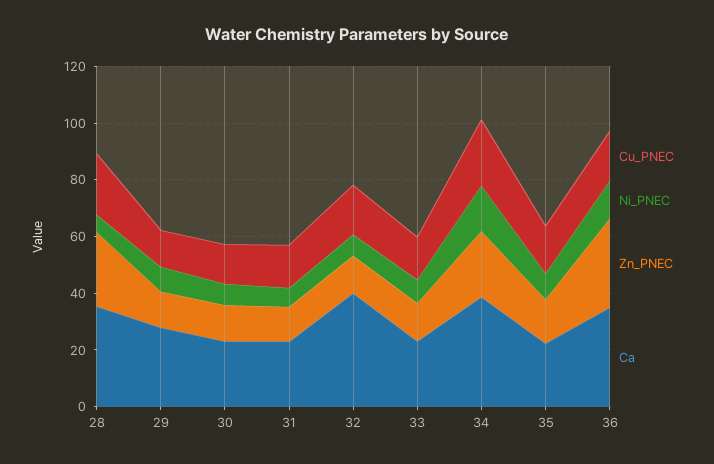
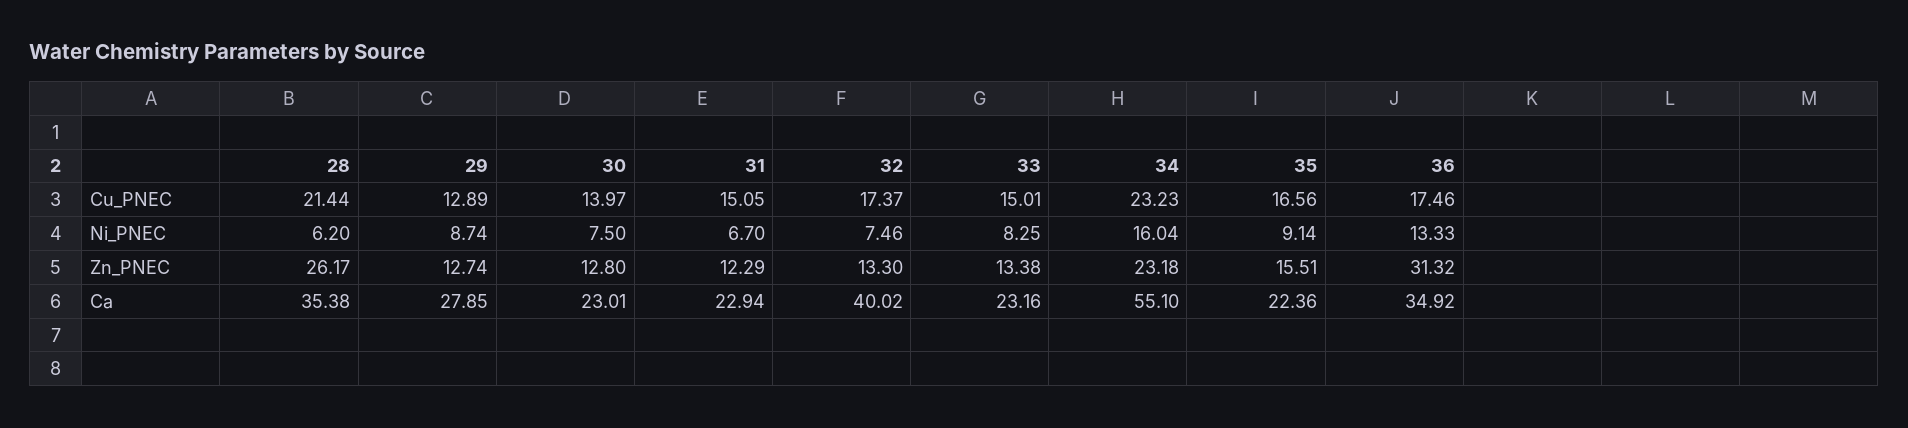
  {
    "Cu_PNEC": {
      "28": 21.44,
      "29": 12.89,
      "30": 13.97,
      "31": 15.05,
      "32": 17.37,
      "33": 15.01,
      "34": 23.23,
      "35": 16.56,
      "36": 17.46
    },
    "Ni_PNEC": {
      "28": 6.2,
      "29": 8.74,
      "30": 7.5,
      "31": 6.7,
      "32": 7.46,
      "33": 8.25,
      "34": 16.04,
      "35": 9.14,
      "36": 13.33
    },
    "Zn_PNEC": {
      "28": 26.17,
      "29": 12.74,
      "30": 12.8,
      "31": 12.29,
      "32": 13.3,
      "33": 13.38,
      "34": 23.18,
      "35": 15.51,
      "36": 31.32
    },
    "Ca": {
      "28": 35.38,
      "29": 27.85,
      "30": 23.01,
      "31": 22.94,
      "32": 40.02,
      "33": 23.16,
-     "34": 40,
+     "34": 55.1,
      "35": 22.36,
      "36": 34.92
    }
  }

